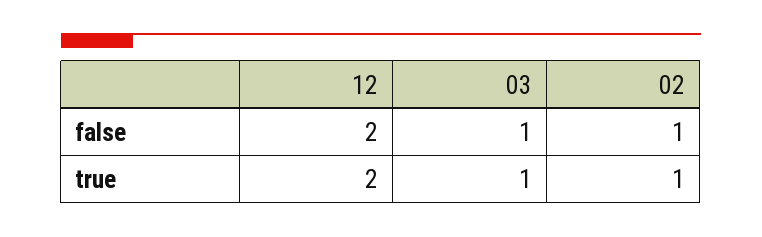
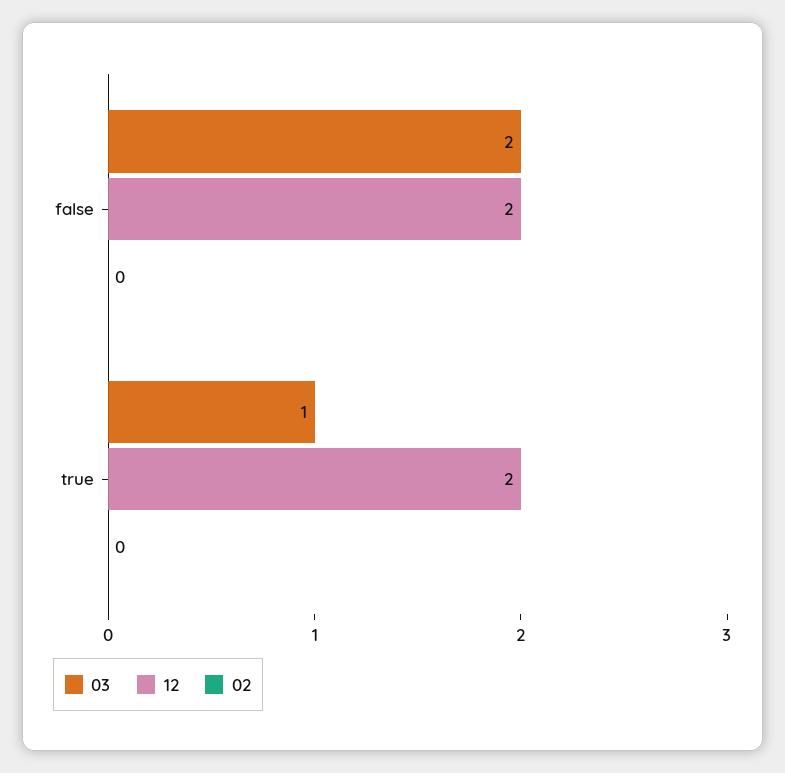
  {
    "12": {
      "false": 2,
      "true": 2
    },
    "03": {
-     "false": 1,
+     "false": 2,
      "true": 1
    },
    "02": {
-     "false": 1,
+     "false": 0,
-     "true": 1
+     "true": 0
    }
  }

